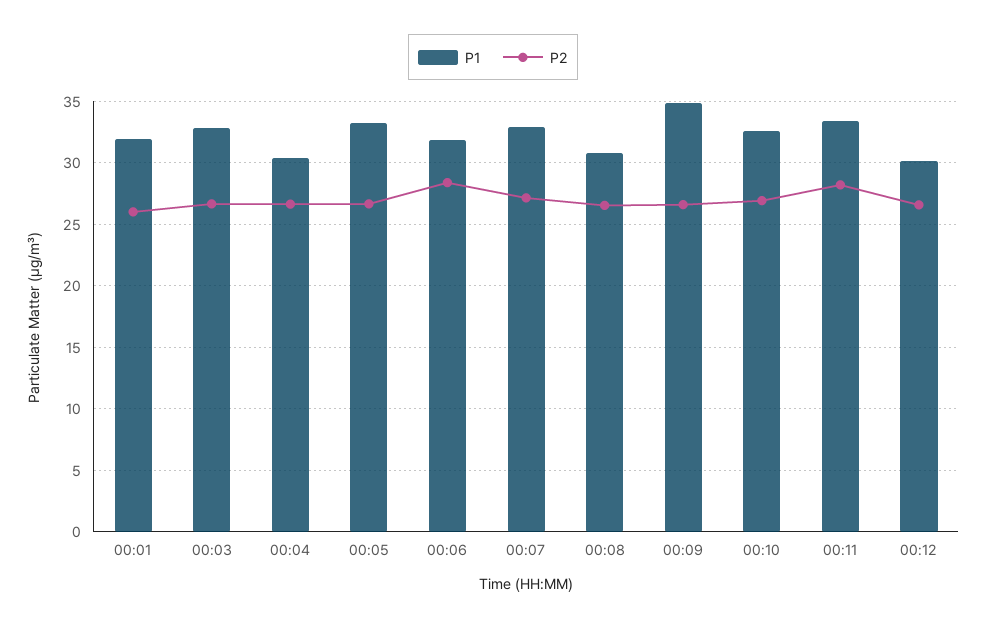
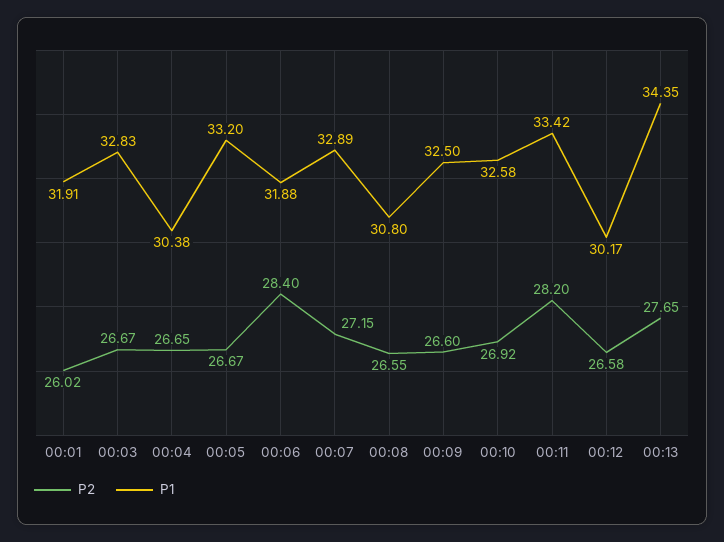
  {
    "P1": {
      "00:01": 31.91,
      "00:03": 32.83,
      "00:04": 30.38,
      "00:05": 33.2,
      "00:06": 31.88,
      "00:07": 32.89,
      "00:08": 30.8,
-     "00:09": 35,
+     "00:09": 32.5,
      "00:10": 32.58,
      "00:11": 33.42,
-     "00:12": 30.17
+     "00:12": 30.17,
+     "00:13": 34.35
    },
    "P2": {
      "00:01": 26.02,
      "00:03": 26.67,
      "00:04": 26.65,
      "00:05": 26.67,
      "00:06": 28.4,
      "00:07": 27.15,
      "00:08": 26.55,
      "00:09": 26.6,
      "00:10": 26.92,
      "00:11": 28.2,
-     "00:12": 26.58
+     "00:12": 26.58,
+     "00:13": 27.65
    }
  }

